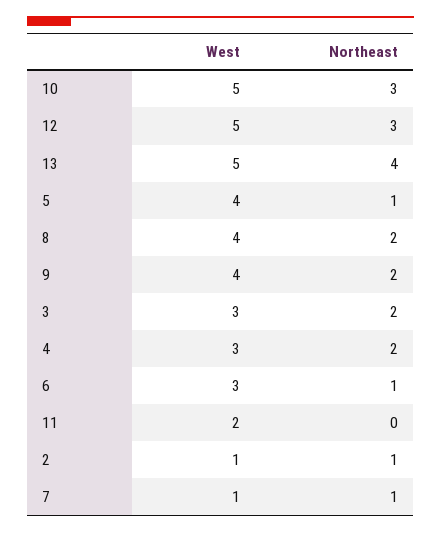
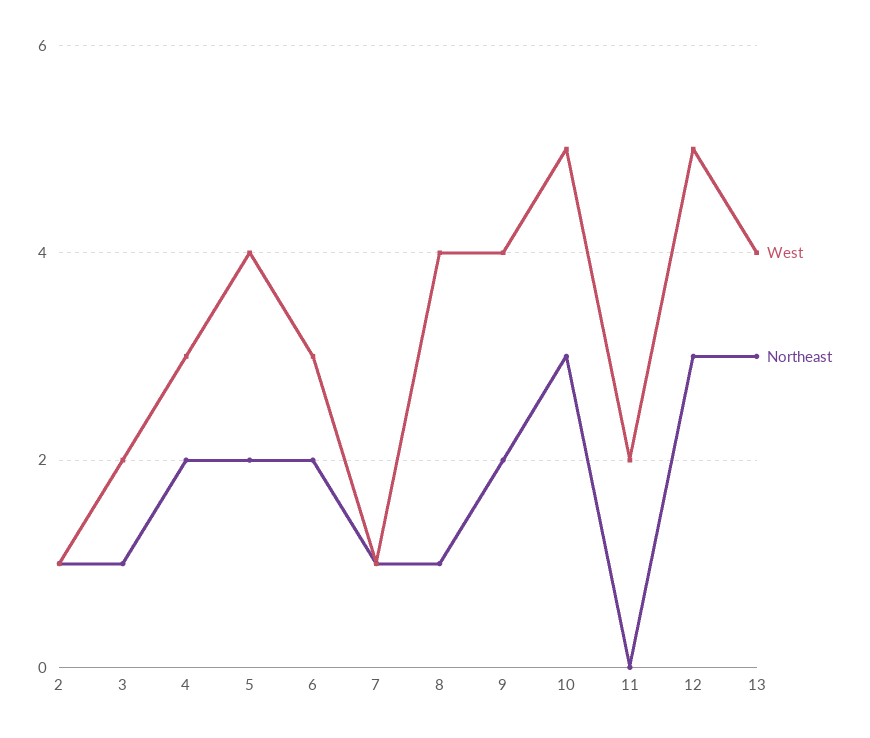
  {
    "West": {
      "10": 5,
      "12": 5,
-     "13": 5,
+     "13": 4,
      "5": 4,
      "8": 4,
      "9": 4,
-     "3": 3,
+     "3": 2,
      "4": 3,
      "6": 3,
      "11": 2,
      "2": 1,
      "7": 1
    },
    "Northeast": {
      "10": 3,
      "12": 3,
-     "13": 4,
+     "13": 3,
-     "5": 1,
+     "5": 2,
-     "8": 2,
+     "8": 1,
      "9": 2,
-     "3": 2,
+     "3": 1,
      "4": 2,
-     "6": 1,
+     "6": 2,
      "11": 0,
      "2": 1,
      "7": 1
    }
  }

